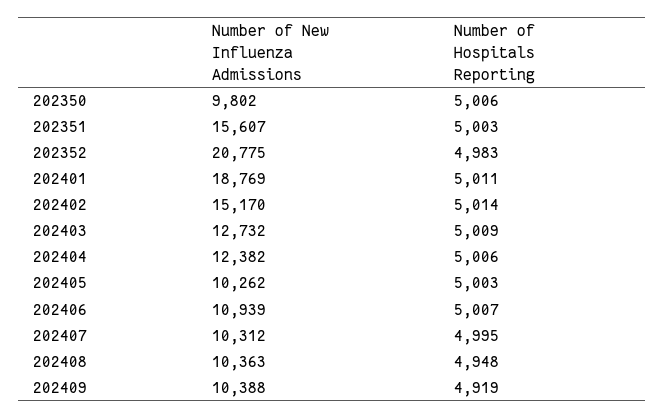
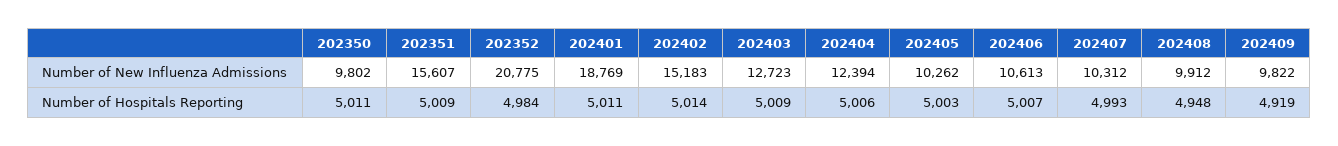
  {
    "Number of New Influenza Admissions": {
      "202350": 9802,
      "202351": 15607,
      "202352": 20775,
      "202401": 18769,
-     "202402": 15170,
+     "202402": 15183,
-     "202403": 12732,
+     "202403": 12723,
-     "202404": 12382,
+     "202404": 12394,
      "202405": 10262,
-     "202406": 10939,
+     "202406": 10613,
      "202407": 10312,
-     "202408": 10363,
+     "202408": 9912,
-     "202409": 10388
+     "202409": 9822
    },
    "Number of Hospitals Reporting": {
-     "202350": 5006,
+     "202350": 5011,
-     "202351": 5003,
+     "202351": 5009,
-     "202352": 4983,
+     "202352": 4984,
      "202401": 5011,
      "202402": 5014,
      "202403": 5009,
      "202404": 5006,
      "202405": 5003,
      "202406": 5007,
-     "202407": 4995,
+     "202407": 4993,
      "202408": 4948,
      "202409": 4919
    }
  }

